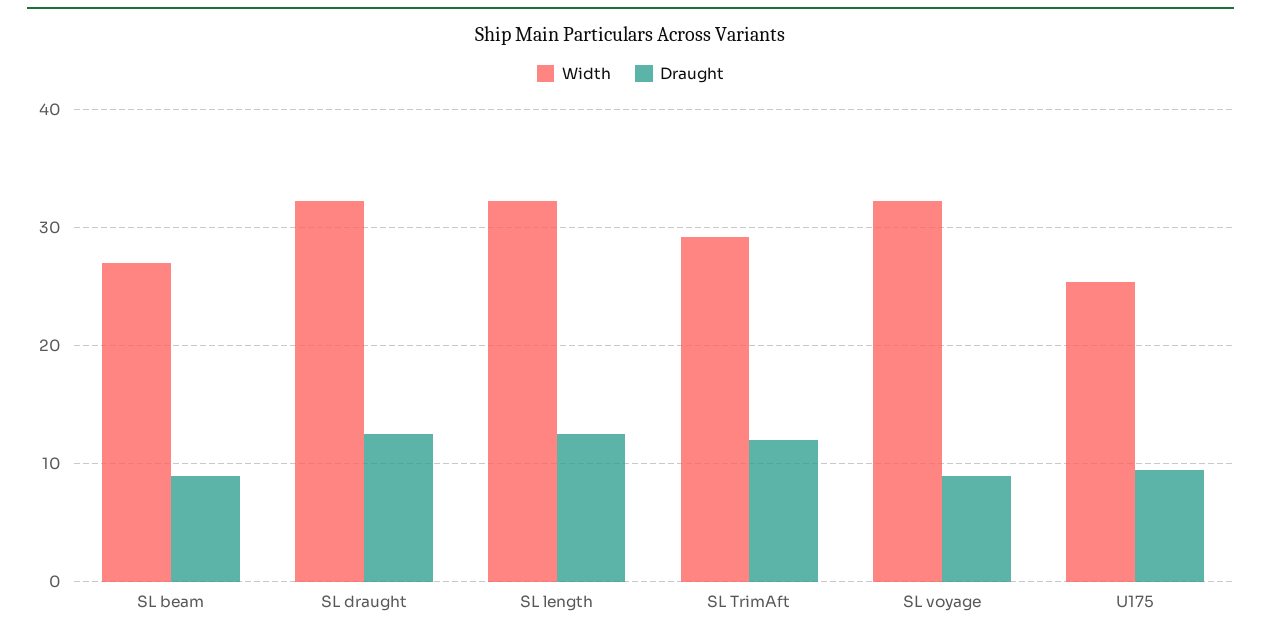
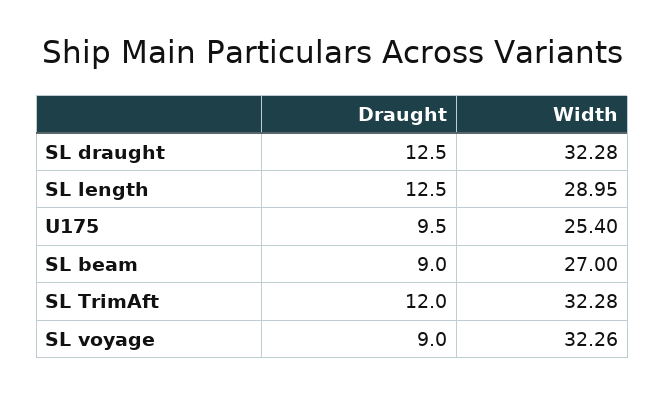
  {
    "Width": {
      "SL beam": 27,
      "SL draught": 32.28,
-     "SL length": 32,
+     "SL length": 28.95,
-     "SL TrimAft": 29,
+     "SL TrimAft": 32.28,
      "SL voyage": 32.26,
      "U175": 25.4
    },
    "Draught": {
      "SL beam": 9,
      "SL draught": 12.5,
      "SL length": 12.5,
      "SL TrimAft": 12,
      "SL voyage": 9,
      "U175": 9.5
    }
  }

